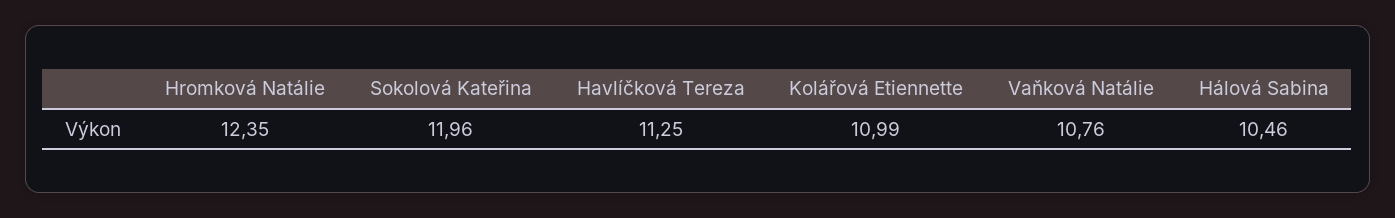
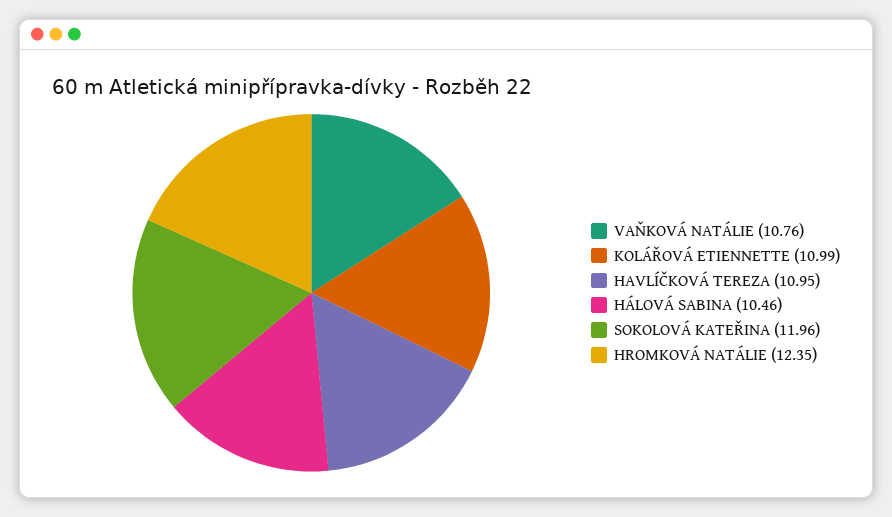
  {
    "Hromková Natálie": 12.35,
    "Sokolová Kateřina": 11.96,
-   "Havlíčková Tereza": 11.25,
+   "Havlíčková Tereza": 10.95,
    "Kolářová Etiennette": 10.99,
    "Vaňková Natálie": 10.76,
    "Hálová Sabina": 10.46
  }

